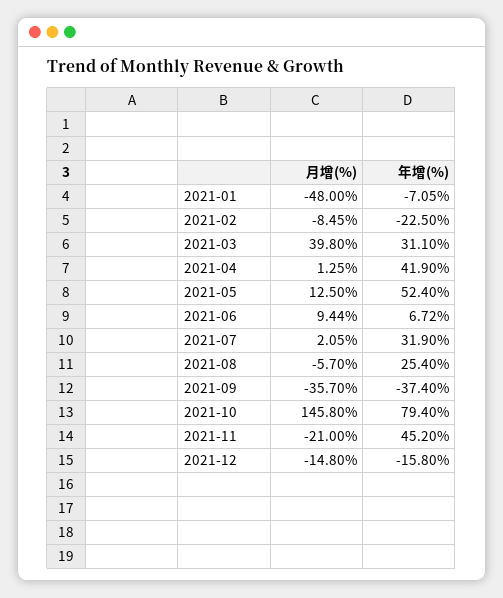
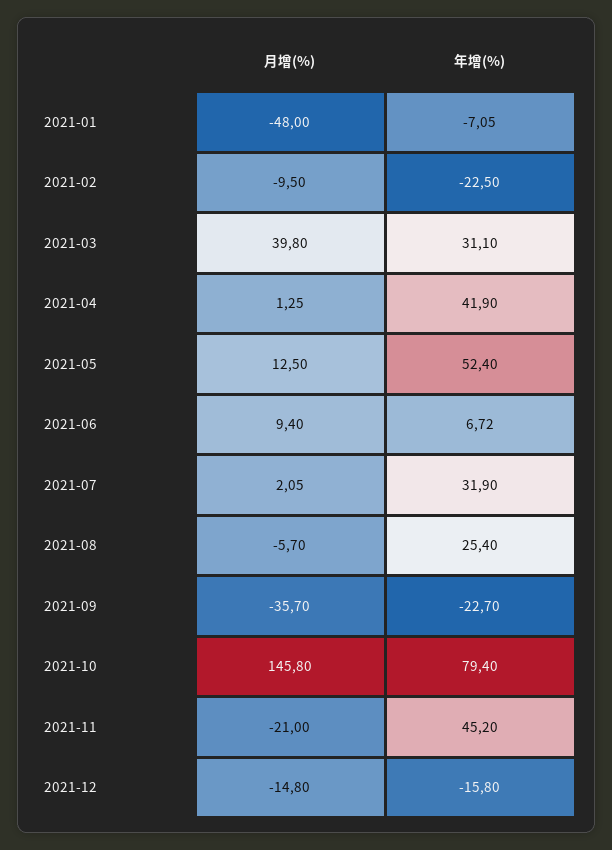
  {
    "月增(%)": {
      "2021-01": -48,
-     "2021-02": -8.45,
+     "2021-02": -9.5,
      "2021-03": 39.8,
      "2021-04": 1.25,
      "2021-05": 12.5,
-     "2021-06": 9.44,
+     "2021-06": 9.4,
      "2021-07": 2.05,
      "2021-08": -5.7,
      "2021-09": -35.7,
      "2021-10": 145.8,
      "2021-11": -21,
      "2021-12": -14.8
    },
    "年增(%)": {
      "2021-01": -7.05,
      "2021-02": -22.5,
      "2021-03": 31.1,
      "2021-04": 41.9,
      "2021-05": 52.4,
      "2021-06": 6.72,
      "2021-07": 31.9,
      "2021-08": 25.4,
-     "2021-09": -37.4,
+     "2021-09": -22.7,
      "2021-10": 79.4,
      "2021-11": 45.2,
      "2021-12": -15.8
    }
  }

